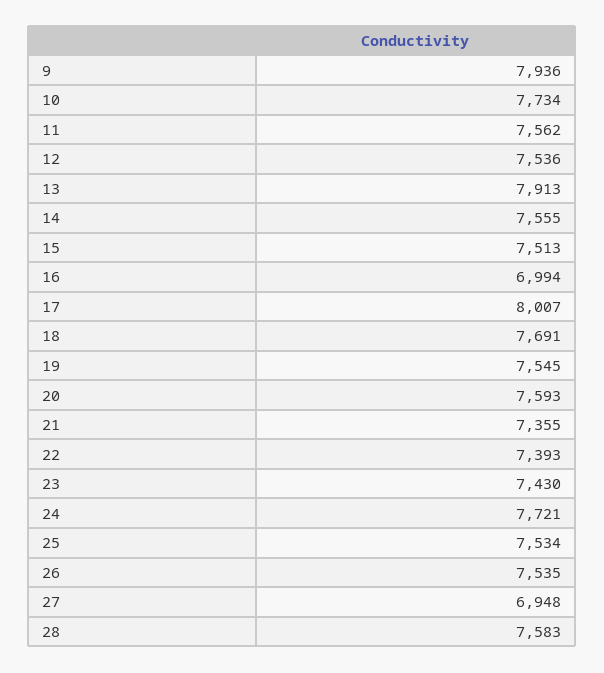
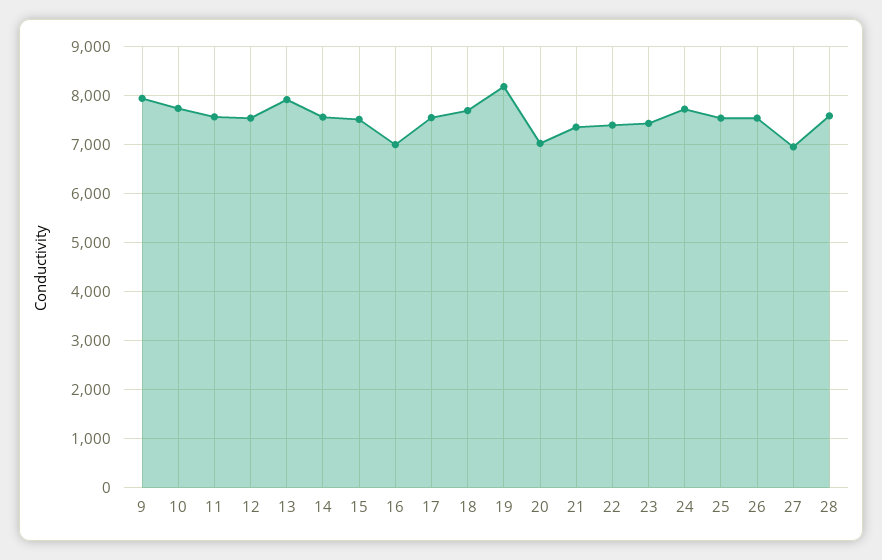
  {
    "9": 7936,
    "10": 7734,
    "11": 7562,
    "12": 7536,
    "13": 7913,
    "14": 7555,
    "15": 7513,
    "16": 6994,
-   "17": 8007,
+   "17": 7600,
    "18": 7691,
-   "19": 7545,
+   "19": 8200,
-   "20": 7593,
+   "20": 7000,
    "21": 7355,
    "22": 7393,
    "23": 7430,
    "24": 7721,
    "25": 7534,
    "26": 7535,
    "27": 6948,
    "28": 7583
  }

